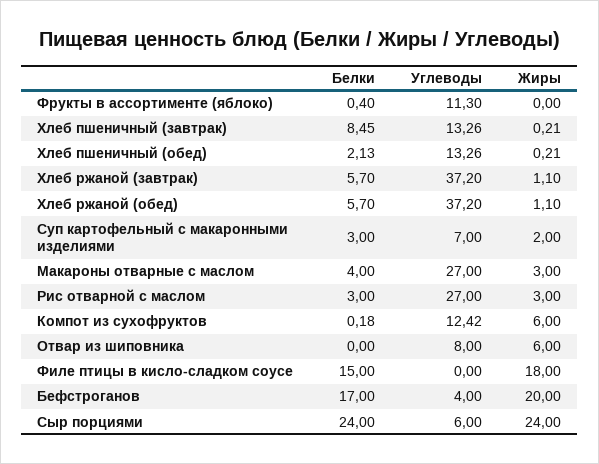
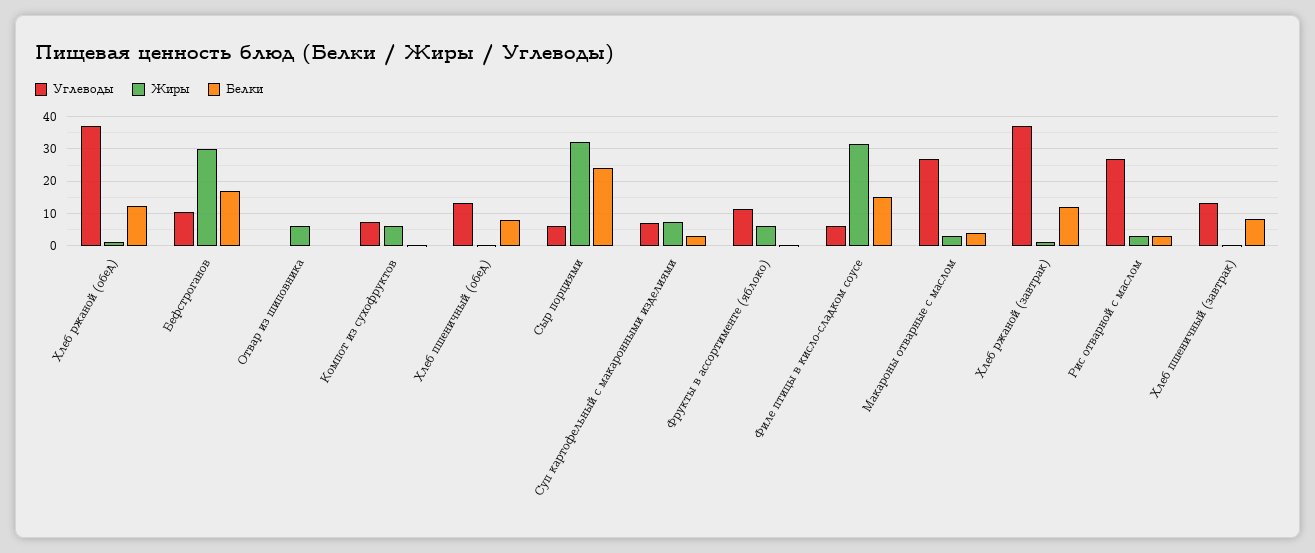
  {
    "Белки": {
      "Фрукты в ассортименте (яблоко)": 0.4,
      "Хлеб пшеничный (завтрак)": 8.45,
-     "Хлеб пшеничный (обед)": 2.13,
+     "Хлеб пшеничный (обед)": 8,
-     "Хлеб ржаной (завтрак)": 5.7,
+     "Хлеб ржаной (завтрак)": 12,
-     "Хлеб ржаной (обед)": 5.7,
+     "Хлеб ржаной (обед)": 12,
      "Суп картофельный с макаронными изделиями": 3,
      "Макароны отварные с маслом": 4,
      "Рис отварной с маслом": 3,
      "Компот из сухофруктов": 0.18,
      "Отвар из шиповника": 0,
      "Филе птицы в кисло-сладком соусе": 15,
      "Бефстроганов": 17,
      "Сыр порциями": 24
    },
    "Углеводы": {
      "Фрукты в ассортименте (яблоко)": 11.3,
      "Хлеб пшеничный (завтрак)": 13.26,
      "Хлеб пшеничный (обед)": 13.26,
      "Хлеб ржаной (завтрак)": 37.2,
      "Хлеб ржаной (обед)": 37.2,
      "Суп картофельный с макаронными изделиями": 7,
      "Макароны отварные с маслом": 27,
      "Рис отварной с маслом": 27,
-     "Компот из сухофруктов": 12.42,
+     "Компот из сухофруктов": 8,
-     "Отвар из шиповника": 8,
+     "Отвар из шиповника": 0,
-     "Филе птицы в кисло-сладком соусе": 0,
+     "Филе птицы в кисло-сладком соусе": 6,
-     "Бефстроганов": 4,
+     "Бефстроганов": 10,
      "Сыр порциями": 6
    },
    "Жиры": {
-     "Фрукты в ассортименте (яблоко)": 0,
+     "Фрукты в ассортименте (яблоко)": 6,
      "Хлеб пшеничный (завтрак)": 0.21,
      "Хлеб пшеничный (обед)": 0.21,
      "Хлеб ржаной (завтрак)": 1.1,
      "Хлеб ржаной (обед)": 1.1,
-     "Суп картофельный с макаронными изделиями": 2,
+     "Суп картофельный с макаронными изделиями": 8,
      "Макароны отварные с маслом": 3,
      "Рис отварной с маслом": 3,
      "Компот из сухофруктов": 6,
      "Отвар из шиповника": 6,
-     "Филе птицы в кисло-сладком соусе": 18,
+     "Филе птицы в кисло-сладком соусе": 32,
-     "Бефстроганов": 20,
+     "Бефстроганов": 30,
-     "Сыр порциями": 24
+     "Сыр порциями": 32
    }
  }

